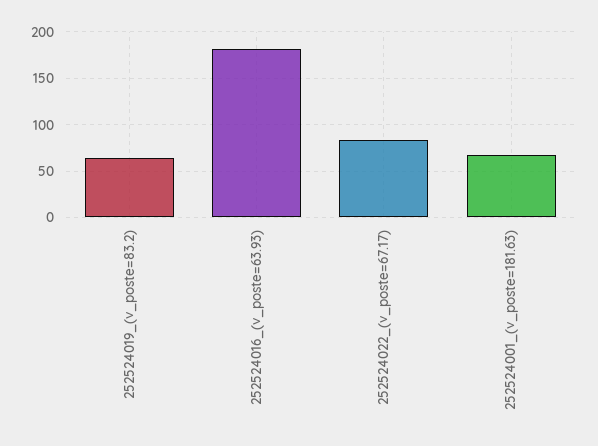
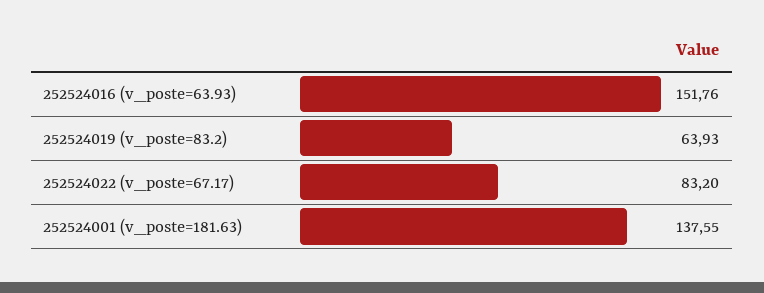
  {
    "252524019_(v_poste=83.2)": 63.93,
-   "252524016_(v_poste=63.93)": 180,
+   "252524016_(v_poste=63.93)": 151.76,
    "252524022_(v_poste=67.17)": 83.2,
-   "252524001_(v_poste=181.63)": 70
+   "252524001_(v_poste=181.63)": 137.55
  }

